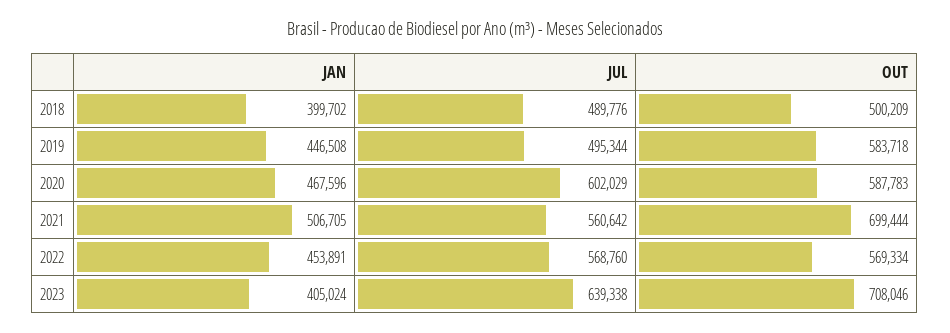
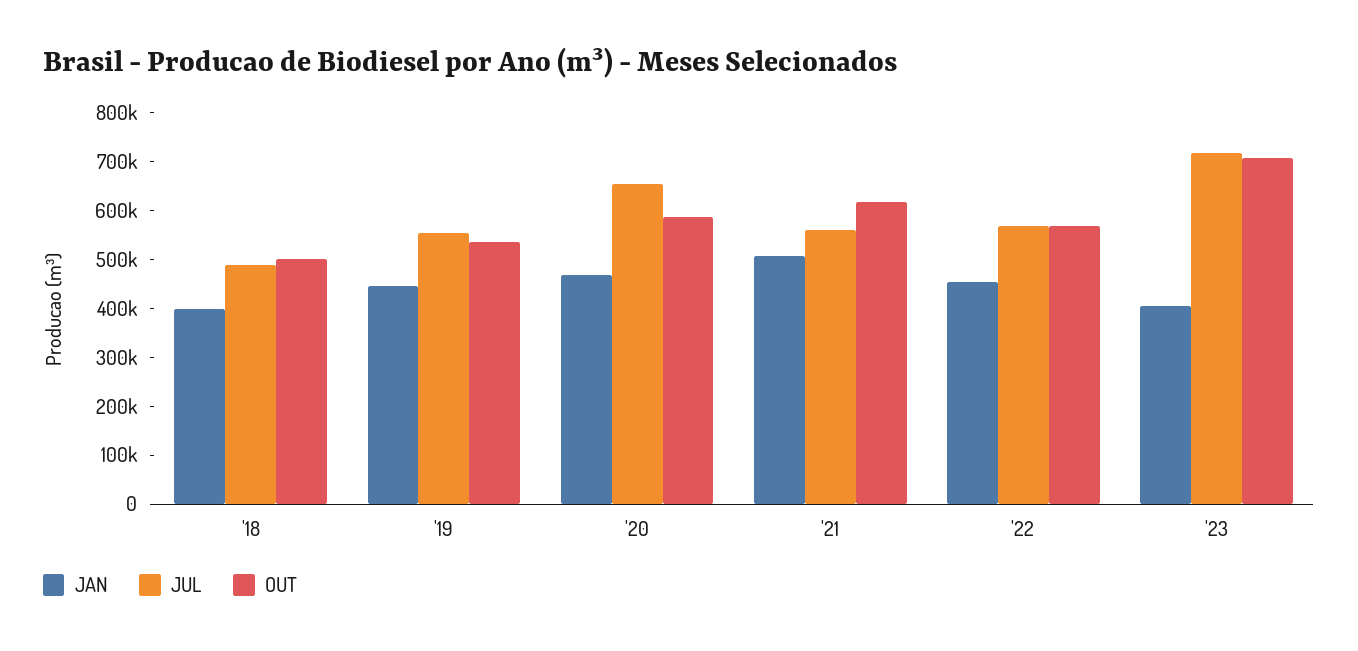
  {
    "JAN": {
      "2018": 399702,
      "2019": 446508,
      "2020": 467596,
      "2021": 506705,
      "2022": 453891,
      "2023": 405024
    },
    "JUL": {
      "2018": 489776,
-     "2019": 495344,
+     "2019": 560000,
-     "2020": 602029,
+     "2020": 660000,
      "2021": 560642,
      "2022": 568760,
-     "2023": 639338
+     "2023": 720000
    },
    "OUT": {
      "2018": 500209,
-     "2019": 583718,
+     "2019": 540000,
      "2020": 587783,
-     "2021": 699444,
+     "2021": 620000,
      "2022": 569334,
      "2023": 708046
    }
  }

